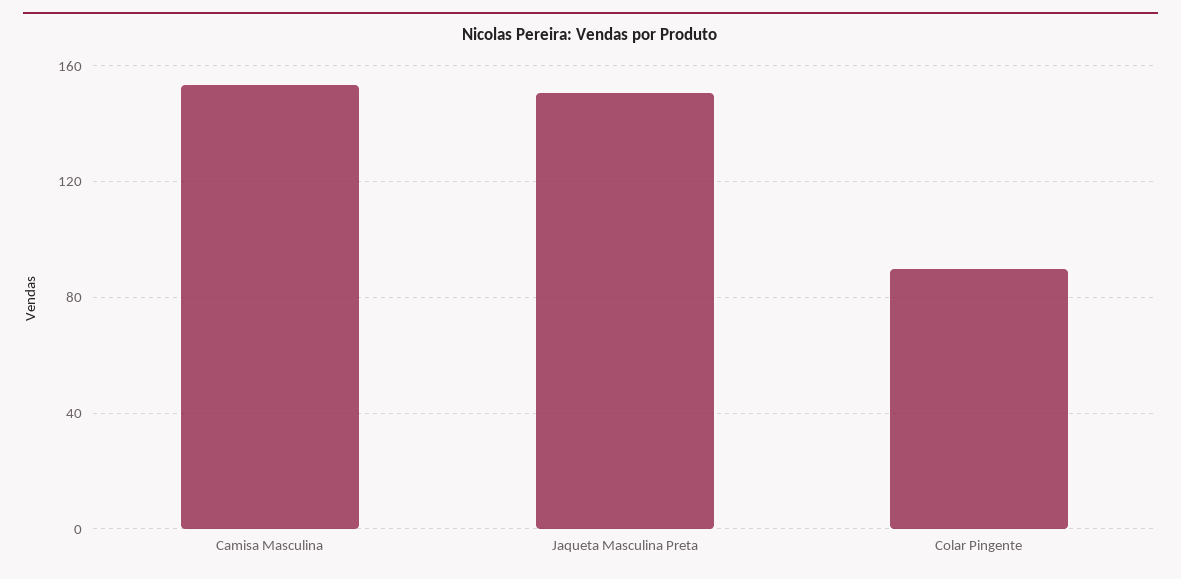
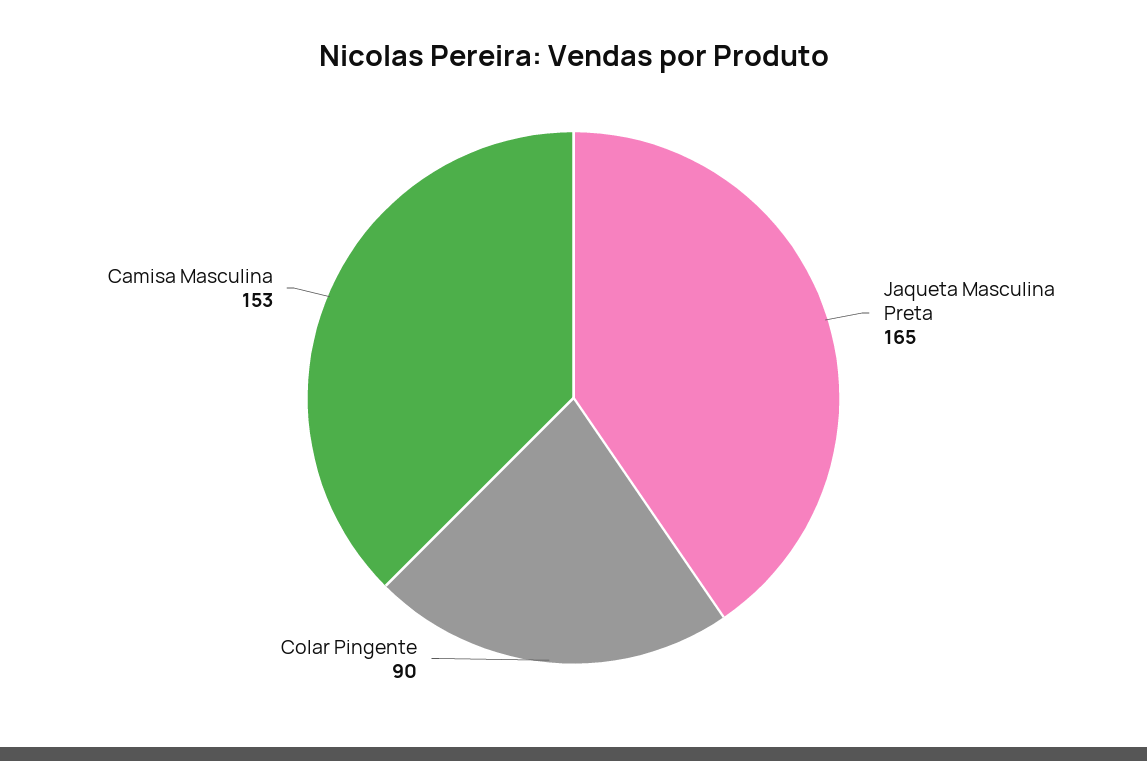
  {
    "Camisa Masculina": 153,
-   "Jaqueta Masculina Preta": 150,
+   "Jaqueta Masculina Preta": 165,
    "Colar Pingente": 90
  }

